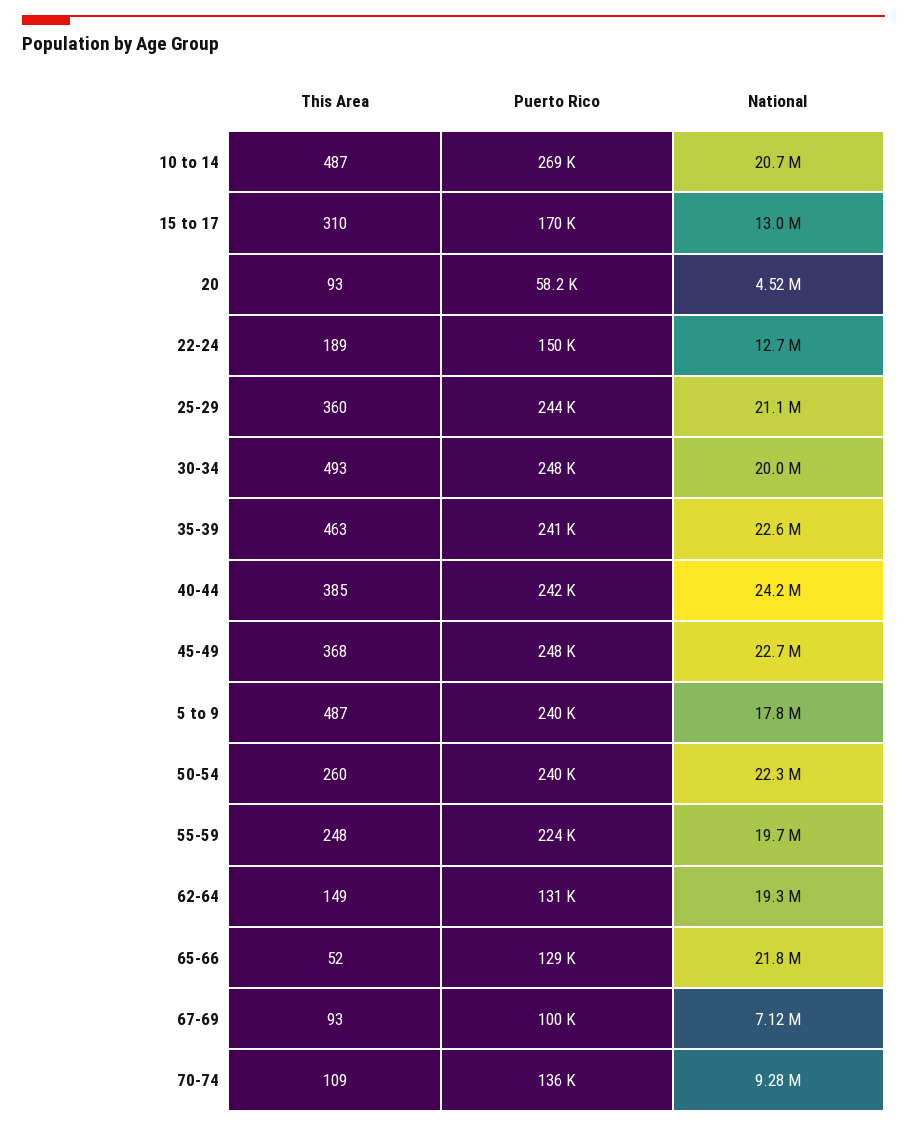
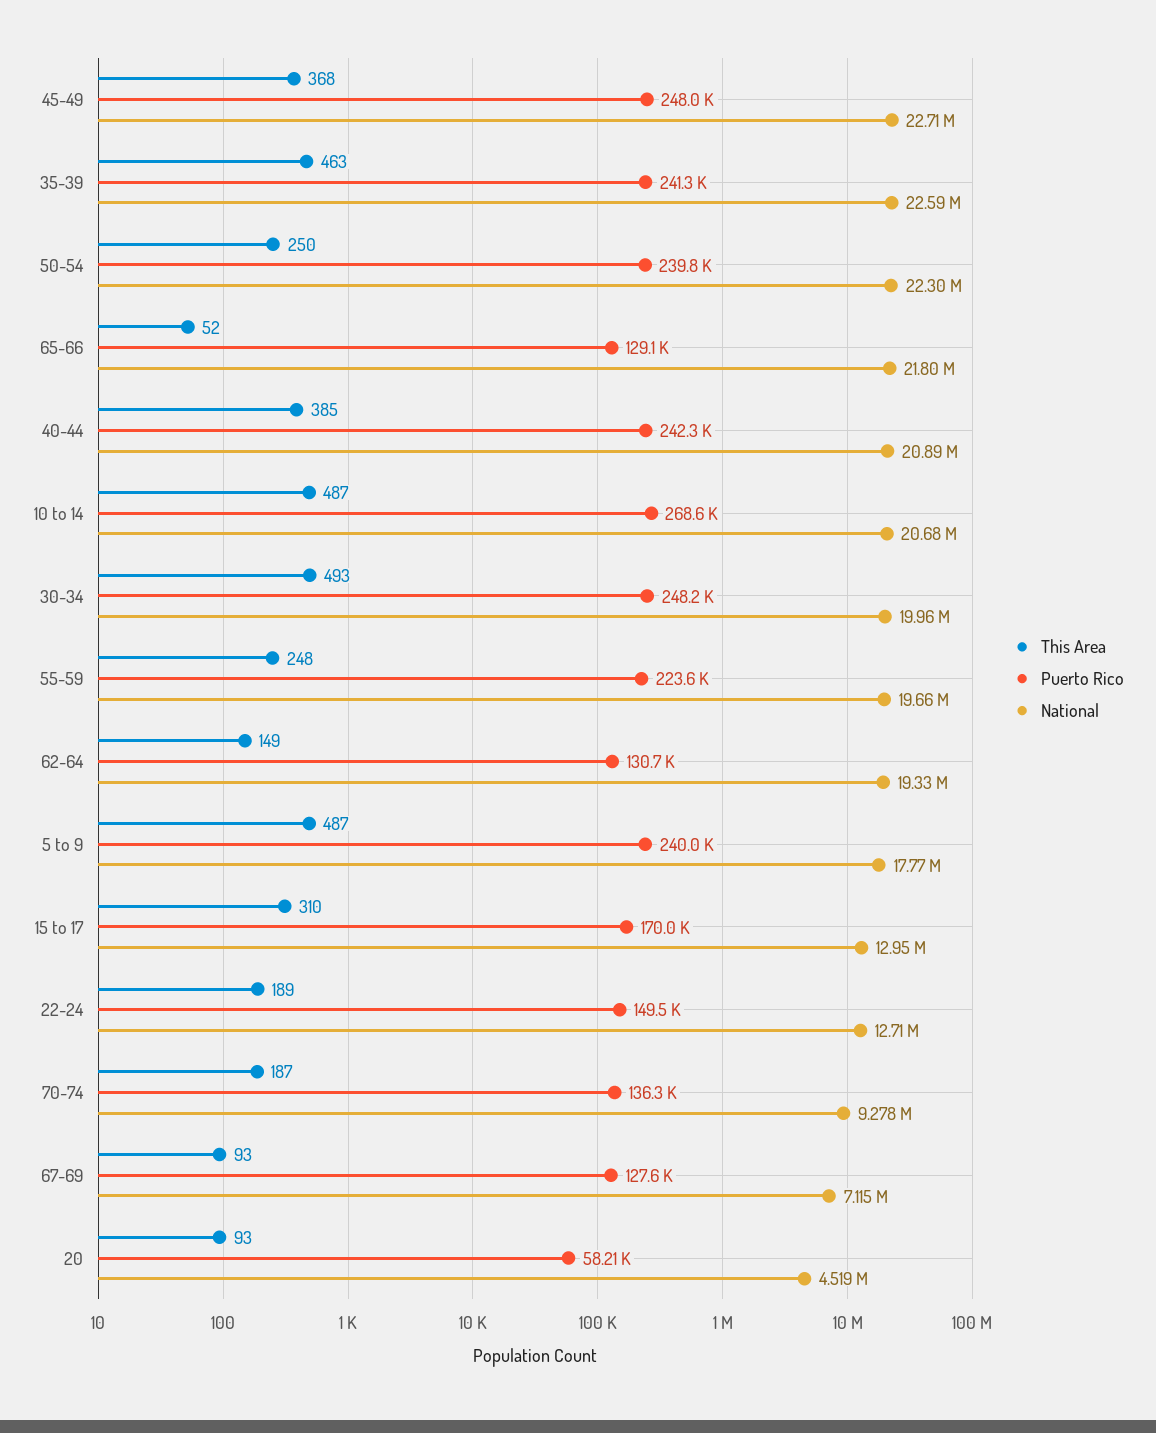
  {
    "This Area": {
      "10 to 14": 487,
      "15 to 17": 310,
      "20": 93,
      "22-24": 189,
-     "25-29": 360,
      "30-34": 493,
      "35-39": 463,
      "40-44": 385,
      "45-49": 368,
      "5 to 9": 487,
-     "50-54": 260,
+     "50-54": 250,
      "55-59": 248,
      "62-64": 149,
      "65-66": 52,
      "67-69": 93,
-     "70-74": 109
+     "70-74": 187
    },
    "Puerto Rico": {
      "10 to 14": 268600,
      "15 to 17": 170000,
      "20": 58210,
      "22-24": 149500,
-     "25-29": 244000,
      "30-34": 248200,
      "35-39": 241300,
      "40-44": 242300,
      "45-49": 248000,
      "5 to 9": 240000,
      "50-54": 239800,
      "55-59": 223600,
      "62-64": 130700,
      "65-66": 129100,
-     "67-69": 100000,
+     "67-69": 127600,
      "70-74": 136300
    },
    "National": {
      "10 to 14": 20680000,
      "15 to 17": 12950000,
      "20": 4519000,
      "22-24": 12710000,
-     "25-29": 21100000,
      "30-34": 19960000,
      "35-39": 22590000,
-     "40-44": 24200000,
+     "40-44": 20890000,
      "45-49": 22710000,
      "5 to 9": 17770000,
      "50-54": 22300000,
      "55-59": 19660000,
      "62-64": 19330000,
      "65-66": 21800000,
      "67-69": 7115000,
      "70-74": 9278000
    }
  }

